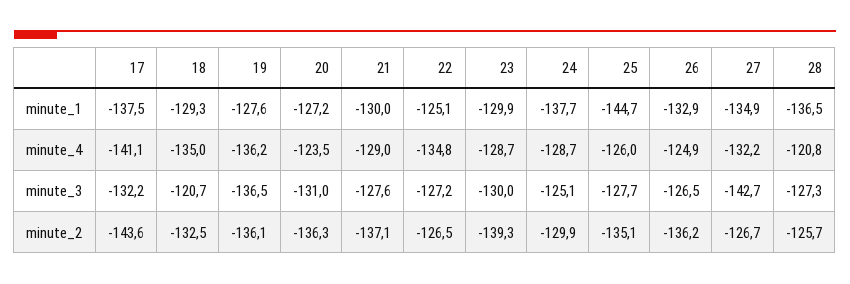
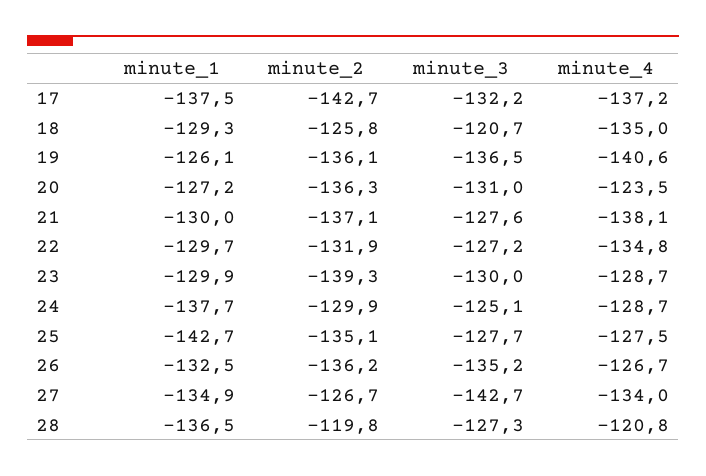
  {
    "17": {
      "minute_1": -137.5,
-     "minute_4": -141.1,
+     "minute_4": -137.2,
      "minute_3": -132.2,
-     "minute_2": -143.6
+     "minute_2": -142.7
    },
    "18": {
      "minute_1": -129.3,
      "minute_4": -135,
      "minute_3": -120.7,
-     "minute_2": -132.5
+     "minute_2": -125.8
    },
    "19": {
-     "minute_1": -127.6,
+     "minute_1": -126.1,
-     "minute_4": -136.2,
+     "minute_4": -140.6,
      "minute_3": -136.5,
      "minute_2": -136.1
    },
    "20": {
      "minute_1": -127.2,
      "minute_4": -123.5,
      "minute_3": -131,
      "minute_2": -136.3
    },
    "21": {
      "minute_1": -130,
-     "minute_4": -129,
+     "minute_4": -138.1,
      "minute_3": -127.6,
      "minute_2": -137.1
    },
    "22": {
-     "minute_1": -125.1,
+     "minute_1": -129.7,
      "minute_4": -134.8,
      "minute_3": -127.2,
-     "minute_2": -126.5
+     "minute_2": -131.9
    },
    "23": {
      "minute_1": -129.9,
      "minute_4": -128.7,
      "minute_3": -130,
      "minute_2": -139.3
    },
    "24": {
      "minute_1": -137.7,
      "minute_4": -128.7,
      "minute_3": -125.1,
      "minute_2": -129.9
    },
    "25": {
-     "minute_1": -144.7,
+     "minute_1": -142.7,
-     "minute_4": -126,
+     "minute_4": -127.5,
      "minute_3": -127.7,
      "minute_2": -135.1
    },
    "26": {
-     "minute_1": -132.9,
+     "minute_1": -132.5,
-     "minute_4": -124.9,
+     "minute_4": -126.7,
-     "minute_3": -126.5,
+     "minute_3": -135.2,
      "minute_2": -136.2
    },
    "27": {
      "minute_1": -134.9,
-     "minute_4": -132.2,
+     "minute_4": -134,
      "minute_3": -142.7,
      "minute_2": -126.7
    },
    "28": {
      "minute_1": -136.5,
      "minute_4": -120.8,
      "minute_3": -127.3,
-     "minute_2": -125.7
+     "minute_2": -119.8
    }
  }

